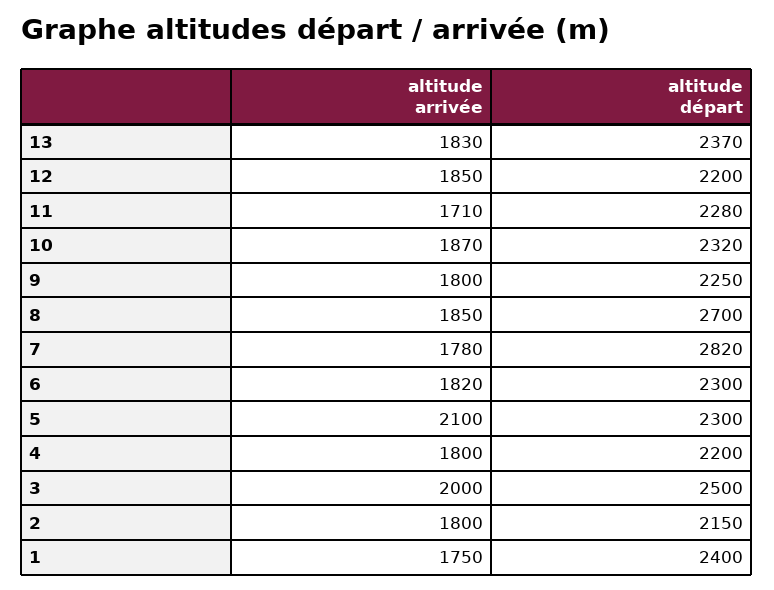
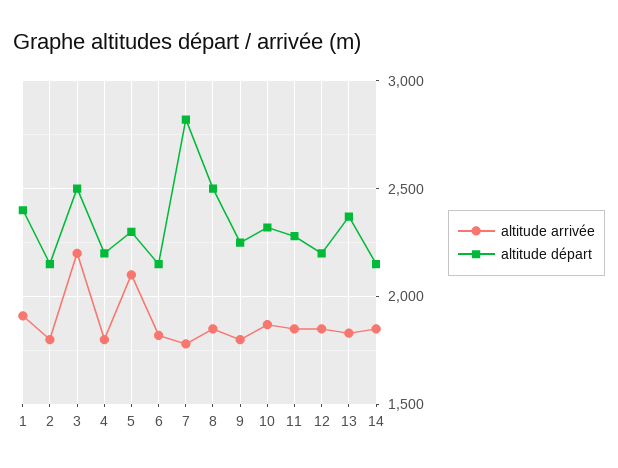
  {
    "altitude arrivée": {
      "13": 1830,
      "12": 1850,
-     "11": 1710,
+     "11": 1850,
      "10": 1870,
      "9": 1800,
      "8": 1850,
      "7": 1780,
      "6": 1820,
      "5": 2100,
      "4": 1800,
-     "3": 2000,
+     "3": 2200,
      "2": 1800,
-     "1": 1750
+     "1": 1900,
+     "14": 1850
    },
    "altitude départ": {
      "13": 2370,
      "12": 2200,
      "11": 2280,
      "10": 2320,
      "9": 2250,
-     "8": 2700,
+     "8": 2500,
      "7": 2820,
-     "6": 2300,
+     "6": 2150,
      "5": 2300,
      "4": 2200,
      "3": 2500,
      "2": 2150,
-     "1": 2400
+     "1": 2400,
+     "14": 2150
    }
  }

